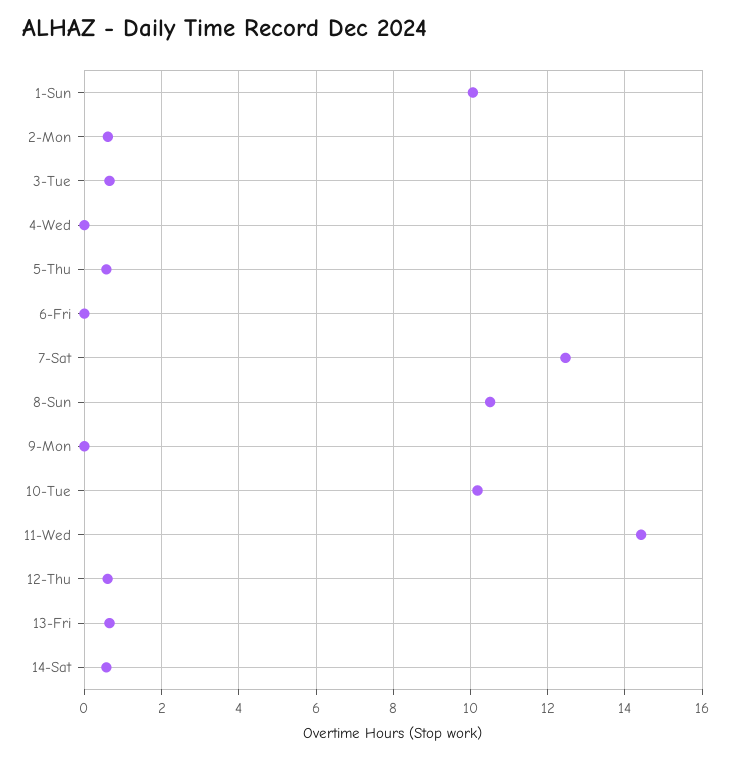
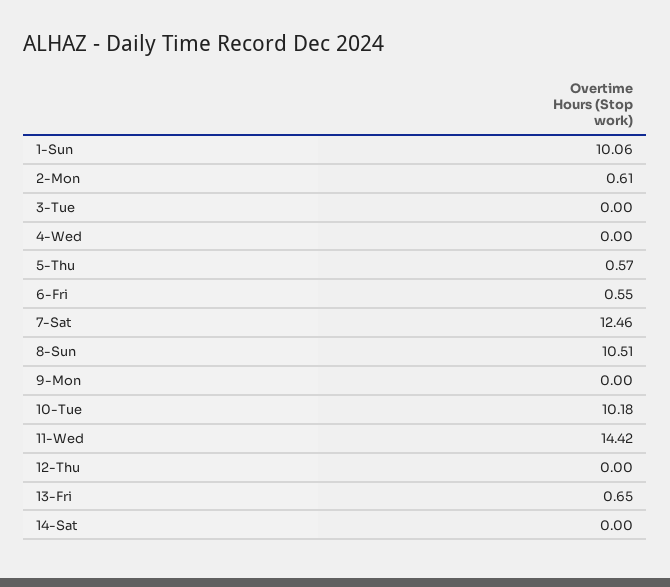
  {
    "1-Sun": 10.06,
    "2-Mon": 0.61,
-   "3-Tue": 0.6,
+   "3-Tue": 0,
    "4-Wed": 0,
    "5-Thu": 0.57,
-   "6-Fri": 0,
+   "6-Fri": 0.55,
    "7-Sat": 12.46,
    "8-Sun": 10.51,
    "9-Mon": 0,
    "10-Tue": 10.18,
    "11-Wed": 14.42,
-   "12-Thu": 0.6,
+   "12-Thu": 0,
    "13-Fri": 0.65,
-   "14-Sat": 0.6
+   "14-Sat": 0
  }

